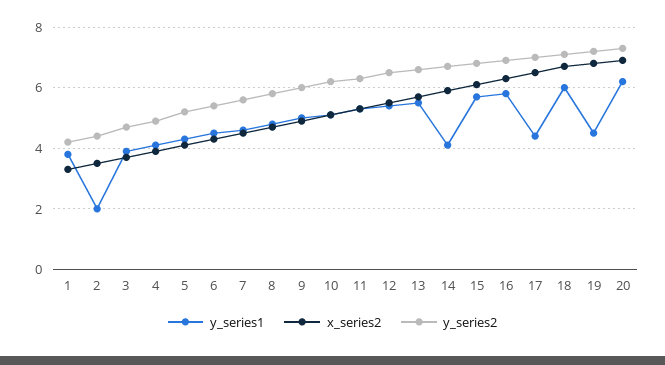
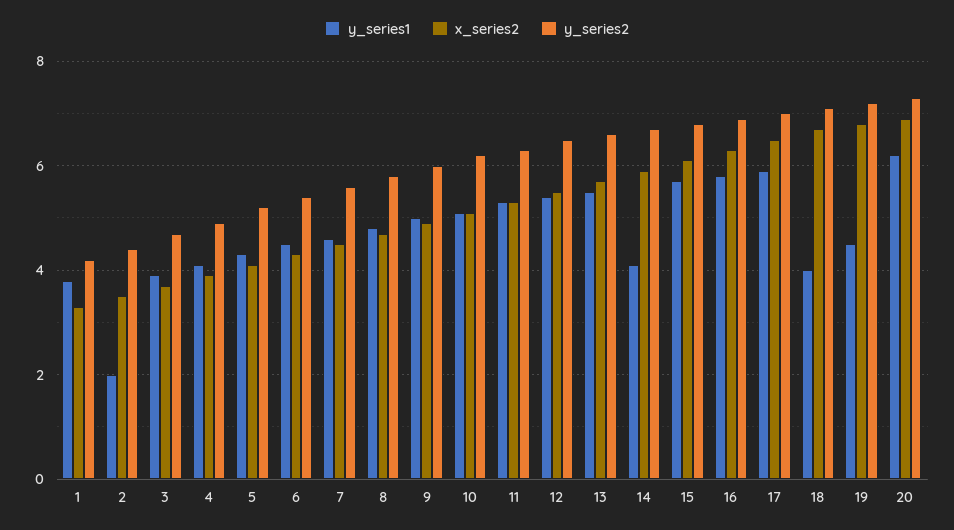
  {
    "y_series1": {
      "1": 4,
      "2": 2,
      "3": 4,
      "4": 4,
      "5": 4.5,
      "6": 4.5,
      "7": 4.5,
      "8": 5,
      "9": 5,
      "10": 5,
      "11": 5.5,
      "12": 5.5,
      "13": 5.5,
      "14": 4,
      "15": 5.5,
      "16": 6,
-     "17": 4.5,
+     "17": 6,
-     "18": 6,
+     "18": 4,
      "19": 4.5,
      "20": 6
    },
    "x_series2": {
      "1": 3.5,
      "2": 3.5,
      "3": 3.5,
      "4": 4,
      "5": 4,
      "6": 4.5,
      "7": 4.5,
      "8": 4.5,
      "9": 5,
      "10": 5,
      "11": 5.5,
      "12": 5.5,
      "13": 5.5,
      "14": 6,
      "15": 6,
      "16": 6.5,
      "17": 6.5,
      "18": 6.5,
      "19": 7,
      "20": 7
    },
    "y_series2": {
      "1": 4,
      "2": 4.5,
      "3": 4.5,
      "4": 5,
      "5": 5,
      "6": 5.5,
      "7": 5.5,
      "8": 6,
      "9": 6,
      "10": 6,
      "11": 6.5,
      "12": 6.5,
      "13": 6.5,
      "14": 6.5,
      "15": 7,
      "16": 7,
      "17": 7,
      "18": 7,
      "19": 7,
      "20": 7.5
    }
  }

